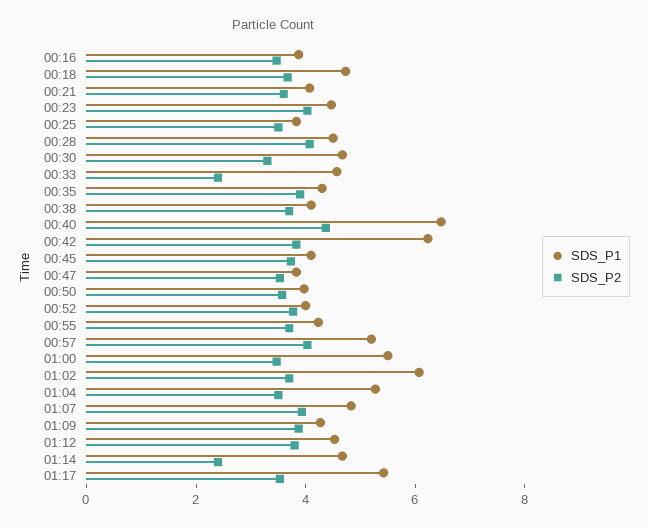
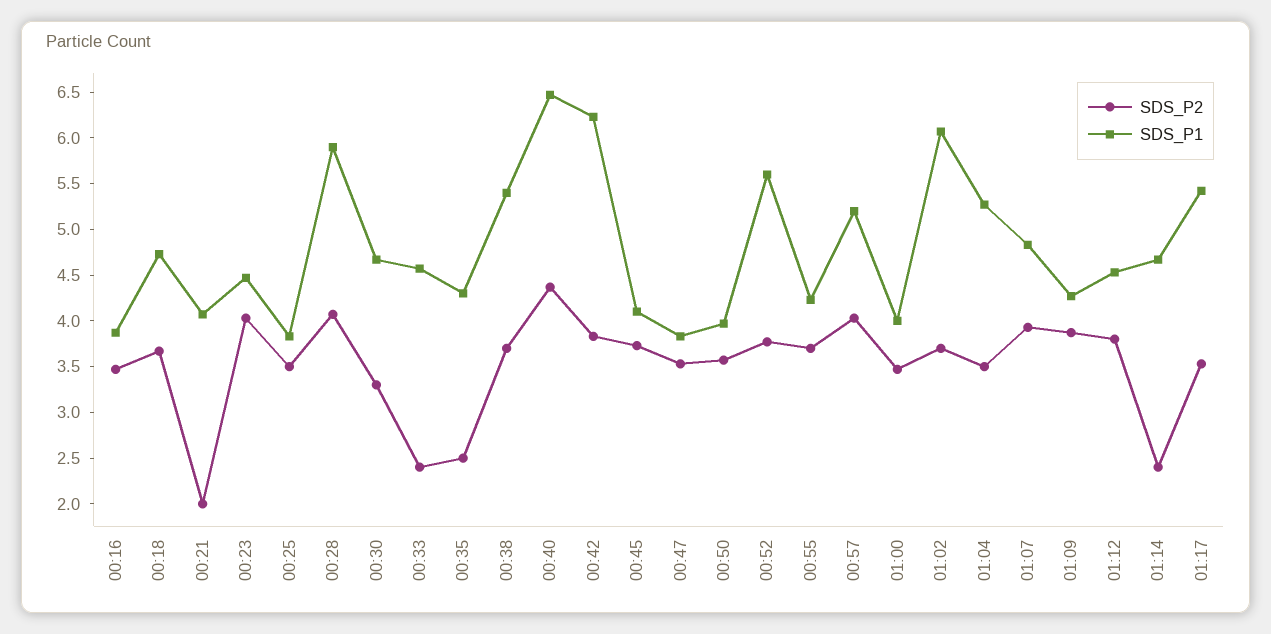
  {
    "SDS_P1": {
      "00:16": 3.9,
      "00:18": 4.7,
      "00:21": 4.1,
      "00:23": 4.5,
      "00:25": 3.8,
-     "00:28": 4.5,
+     "00:28": 5.9,
      "00:30": 4.7,
      "00:33": 4.6,
      "00:35": 4.3,
-     "00:38": 4,
+     "00:38": 5.4,
      "00:40": 6.5,
      "00:42": 6.2,
      "00:45": 4.1,
      "00:47": 3.8,
      "00:50": 4,
-     "00:52": 4,
+     "00:52": 5.6,
      "00:55": 4.2,
      "00:57": 5.2,
-     "01:00": 5.5,
+     "01:00": 4,
      "01:02": 6.1,
      "01:04": 5.3,
      "01:07": 4.8,
      "01:09": 4.3,
      "01:12": 4.5,
      "01:14": 4.7,
      "01:17": 5.4
    },
    "SDS_P2": {
      "00:16": 3.5,
      "00:18": 3.7,
-     "00:21": 3.5,
+     "00:21": 2,
      "00:23": 4,
      "00:25": 3.5,
      "00:28": 4.1,
      "00:30": 3.3,
      "00:33": 2.4,
-     "00:35": 4,
+     "00:35": 2.5,
      "00:38": 3.7,
      "00:40": 4.4,
      "00:42": 3.8,
      "00:45": 3.7,
      "00:47": 3.5,
      "00:50": 3.6,
      "00:52": 3.8,
      "00:55": 3.7,
      "00:57": 4,
      "01:00": 3.5,
      "01:02": 3.7,
      "01:04": 3.5,
      "01:07": 3.9,
      "01:09": 3.9,
      "01:12": 3.8,
      "01:14": 2.4,
      "01:17": 3.5
    }
  }

